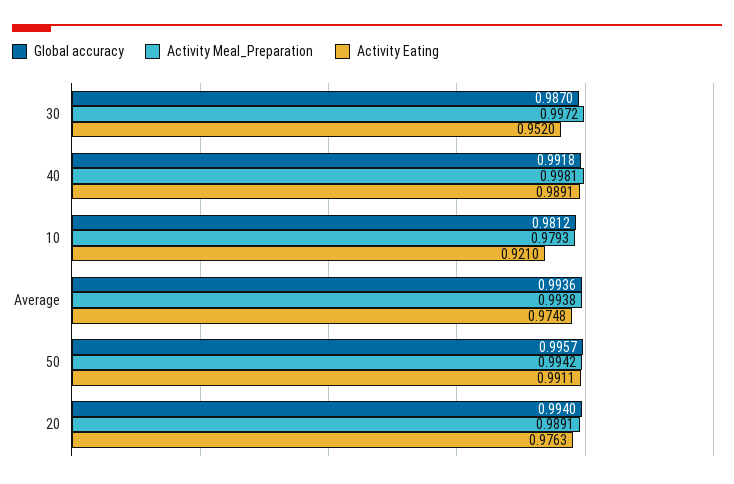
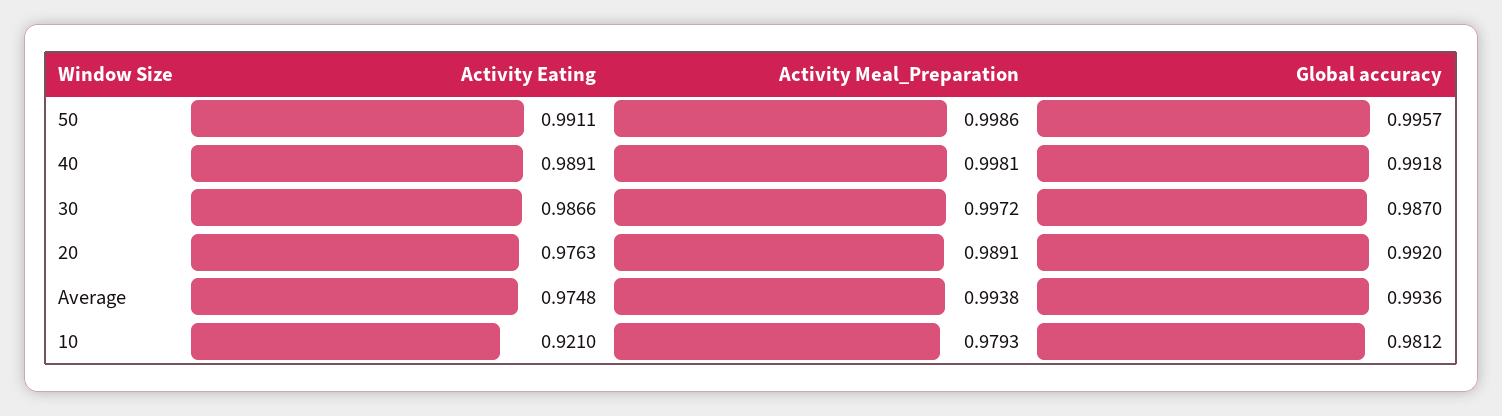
  {
    "Global accuracy": {
      "30": 0.987,
      "40": 0.9918,
      "10": 0.9812,
      "Average": 0.9936,
      "50": 0.9957,
-     "20": 0.994
+     "20": 0.992
    },
    "Activity Meal_Preparation": {
      "30": 0.9972,
      "40": 0.9981,
      "10": 0.9793,
      "Average": 0.9938,
-     "50": 0.9942,
+     "50": 0.9986,
      "20": 0.9891
    },
    "Activity Eating": {
-     "30": 0.952,
+     "30": 0.9866,
      "40": 0.9891,
      "10": 0.921,
      "Average": 0.9748,
      "50": 0.9911,
      "20": 0.9763
    }
  }

